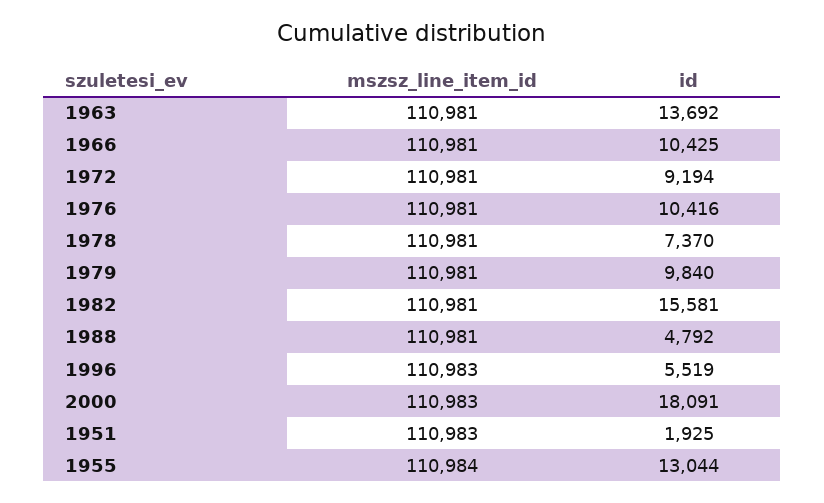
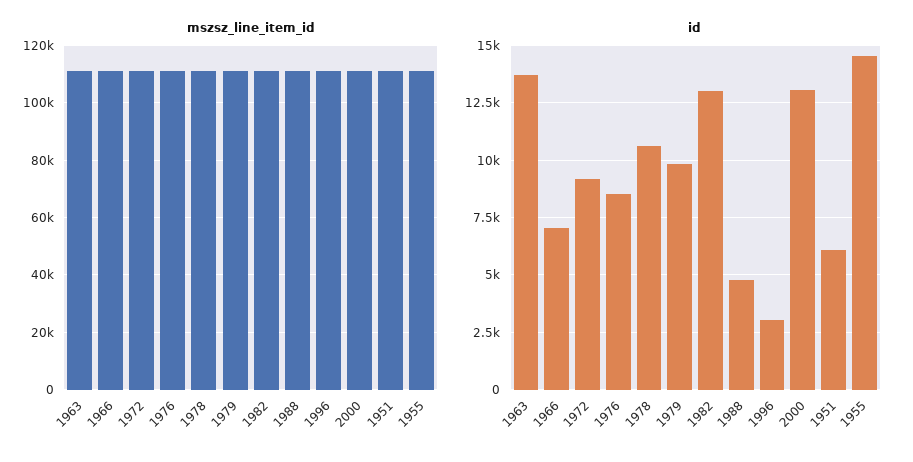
  {
    "mszsz_line_item_id": {
      "1963": 110981,
      "1966": 110981,
      "1972": 110981,
      "1976": 110981,
      "1978": 110981,
      "1979": 110981,
      "1982": 110981,
      "1988": 110981,
      "1996": 110983,
      "2000": 110983,
      "1951": 110983,
      "1955": 110984
    },
    "id": {
      "1963": 13692,
-     "1966": 10425,
+     "1966": 7000,
      "1972": 9194,
-     "1976": 10416,
+     "1976": 8500,
-     "1978": 7370,
+     "1978": 10500,
      "1979": 9840,
-     "1982": 15581,
+     "1982": 13000,
      "1988": 4792,
-     "1996": 5519,
+     "1996": 3000,
-     "2000": 18091,
+     "2000": 13000,
-     "1951": 1925,
+     "1951": 6000,
-     "1955": 13044
+     "1955": 14500
    }
  }

